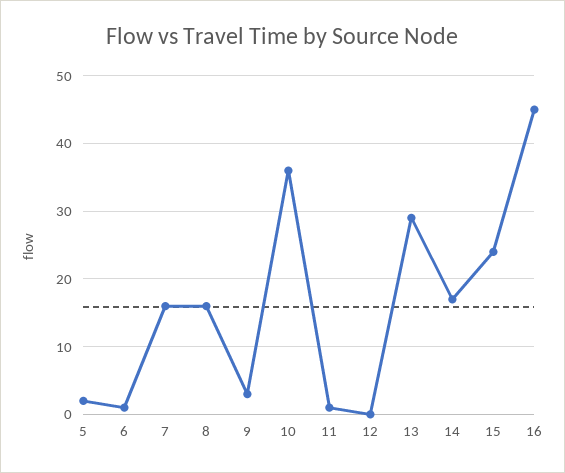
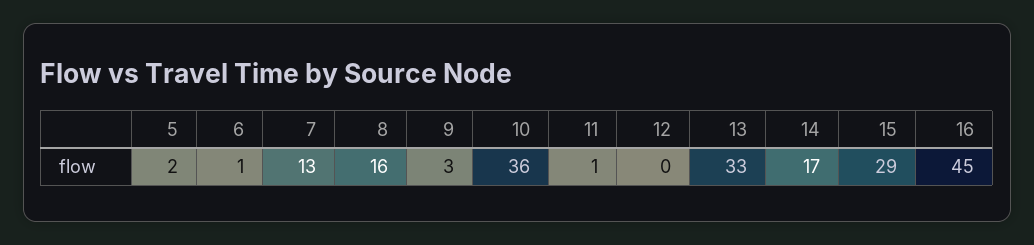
  {
    "5": 2,
    "6": 1,
-   "7": 16,
+   "7": 13,
    "8": 16,
    "9": 3,
    "10": 36,
    "11": 1,
    "12": 0,
-   "13": 29,
+   "13": 33,
    "14": 17,
-   "15": 24,
+   "15": 29,
    "16": 45
  }

